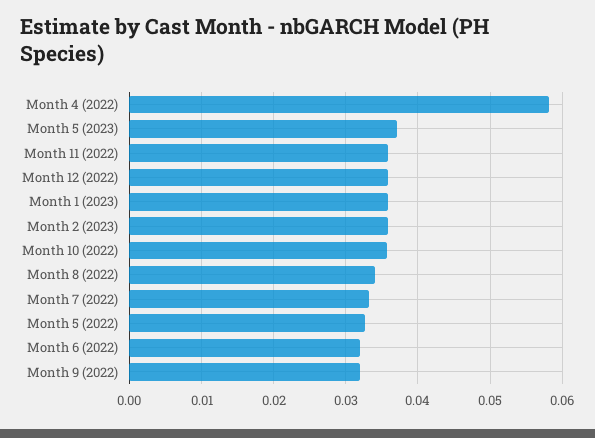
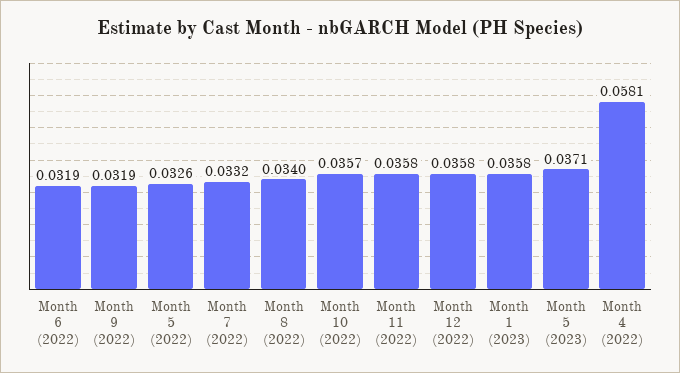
  {
    "Month 4 (2022)": 0.0581,
    "Month 5 (2023)": 0.0371,
    "Month 11 (2022)": 0.0358,
    "Month 12 (2022)": 0.0358,
    "Month 1 (2023)": 0.0358,
-   "Month 2 (2023)": 0.036,
    "Month 10 (2022)": 0.0357,
    "Month 8 (2022)": 0.034,
    "Month 7 (2022)": 0.0332,
    "Month 5 (2022)": 0.0326,
    "Month 6 (2022)": 0.0319,
    "Month 9 (2022)": 0.0319
  }

